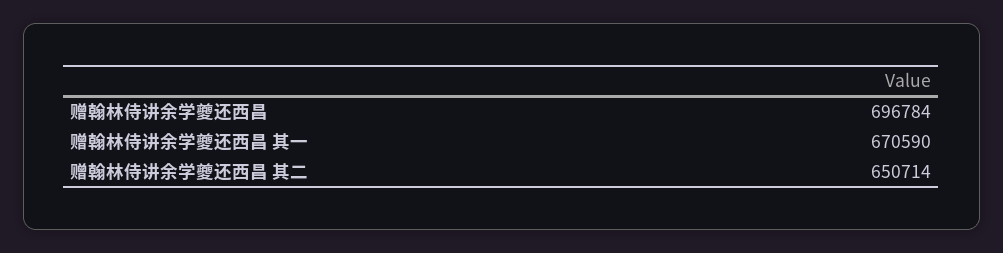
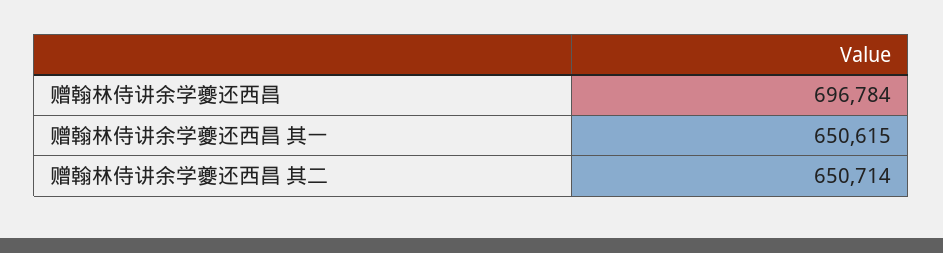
  {
    "赠翰林侍讲余学夔还西昌": 696784,
-   "赠翰林侍讲余学夔还西昌 其一": 670590,
+   "赠翰林侍讲余学夔还西昌 其一": 650615,
    "赠翰林侍讲余学夔还西昌 其二": 650714
  }

